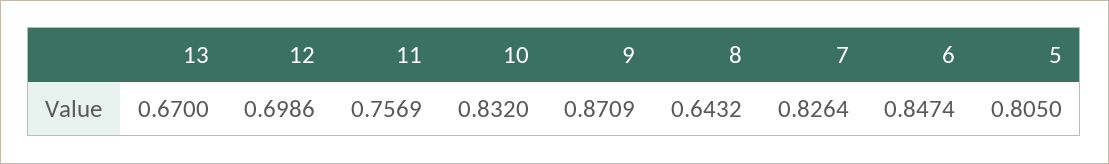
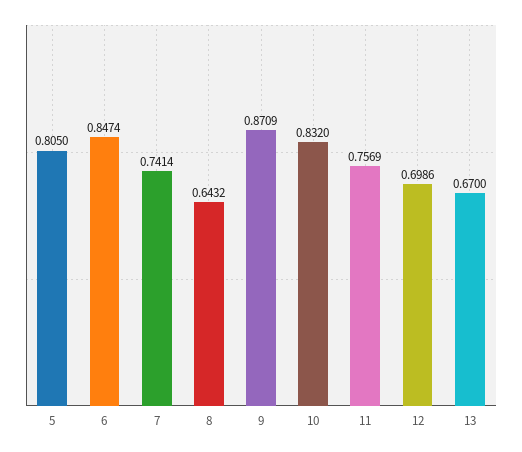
  {
    "13": 0.67,
    "12": 0.6986,
    "11": 0.7569,
    "10": 0.832,
    "9": 0.8709,
    "8": 0.6432,
-   "7": 0.8264,
+   "7": 0.7414,
    "6": 0.8474,
    "5": 0.805
  }

